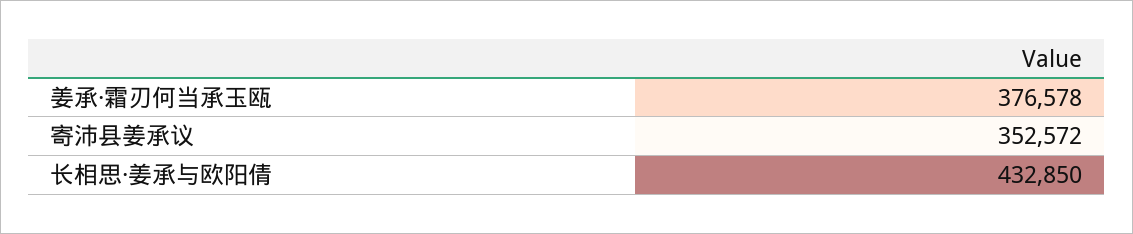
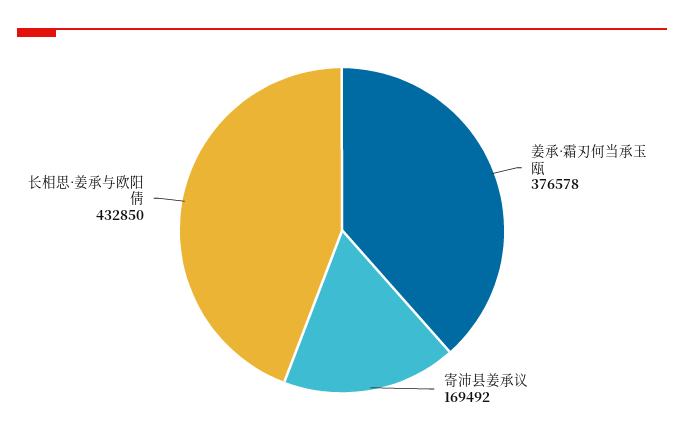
  {
    "姜承·霜刃何当承玉瓯": 376578,
-   "寄沛县姜承议": 352572,
+   "寄沛县姜承议": 169492,
    "长相思·姜承与欧阳倩": 432850
  }

